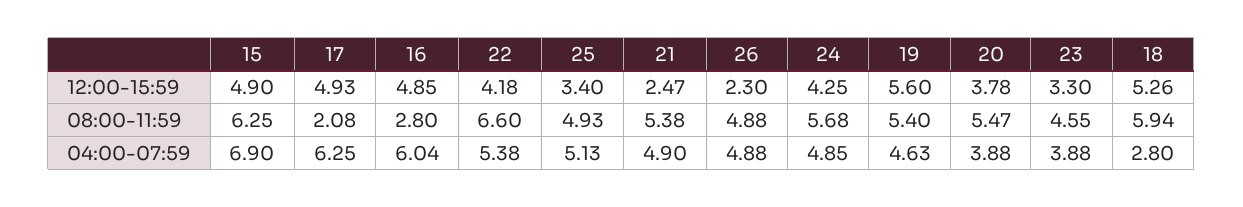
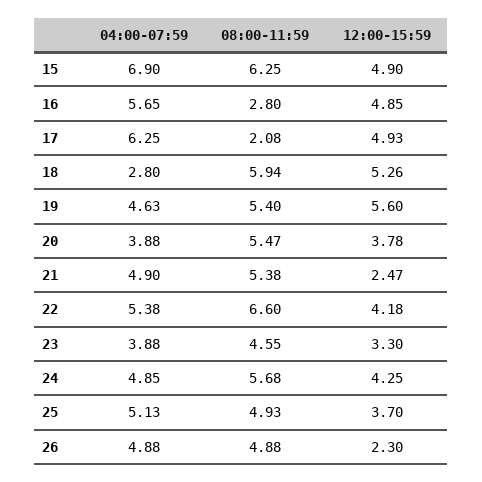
  {
    "15": {
      "12:00-15:59": 4.9,
      "08:00-11:59": 6.25,
      "04:00-07:59": 6.9
    },
    "17": {
      "12:00-15:59": 4.93,
      "08:00-11:59": 2.08,
      "04:00-07:59": 6.25
    },
    "16": {
      "12:00-15:59": 4.85,
      "08:00-11:59": 2.8,
-     "04:00-07:59": 6.04
+     "04:00-07:59": 5.65
    },
    "22": {
      "12:00-15:59": 4.18,
      "08:00-11:59": 6.6,
      "04:00-07:59": 5.38
    },
    "25": {
-     "12:00-15:59": 3.4,
+     "12:00-15:59": 3.7,
      "08:00-11:59": 4.93,
      "04:00-07:59": 5.13
    },
    "21": {
      "12:00-15:59": 2.47,
      "08:00-11:59": 5.38,
      "04:00-07:59": 4.9
    },
    "26": {
      "12:00-15:59": 2.3,
      "08:00-11:59": 4.88,
      "04:00-07:59": 4.88
    },
    "24": {
      "12:00-15:59": 4.25,
      "08:00-11:59": 5.68,
      "04:00-07:59": 4.85
    },
    "19": {
      "12:00-15:59": 5.6,
      "08:00-11:59": 5.4,
      "04:00-07:59": 4.63
    },
    "20": {
      "12:00-15:59": 3.78,
      "08:00-11:59": 5.47,
      "04:00-07:59": 3.88
    },
    "23": {
      "12:00-15:59": 3.3,
      "08:00-11:59": 4.55,
      "04:00-07:59": 3.88
    },
    "18": {
      "12:00-15:59": 5.26,
      "08:00-11:59": 5.94,
      "04:00-07:59": 2.8
    }
  }

